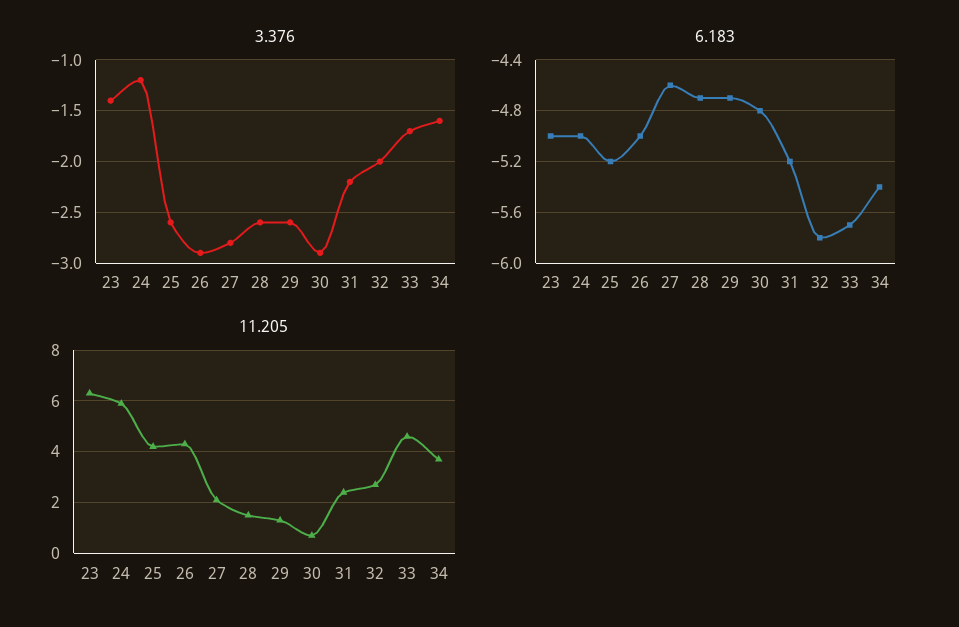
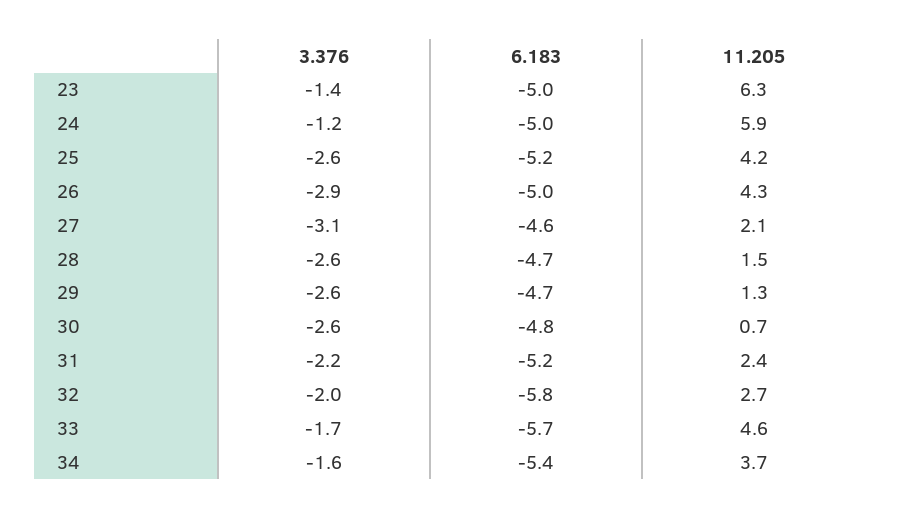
  {
    "3.376": {
      "23": -1.4,
      "24": -1.2,
      "25": -2.6,
      "26": -2.9,
-     "27": -2.8,
+     "27": -3.1,
      "28": -2.6,
      "29": -2.6,
-     "30": -2.9,
+     "30": -2.6,
      "31": -2.2,
      "32": -2,
      "33": -1.7,
      "34": -1.6
    },
    "6.183": {
      "23": -5,
      "24": -5,
      "25": -5.2,
      "26": -5,
      "27": -4.6,
      "28": -4.7,
      "29": -4.7,
      "30": -4.8,
      "31": -5.2,
      "32": -5.8,
      "33": -5.7,
      "34": -5.4
    },
    "11.205": {
      "23": 6.3,
      "24": 5.9,
      "25": 4.2,
      "26": 4.3,
      "27": 2.1,
      "28": 1.5,
      "29": 1.3,
      "30": 0.7,
      "31": 2.4,
      "32": 2.7,
      "33": 4.6,
      "34": 3.7
    }
  }

